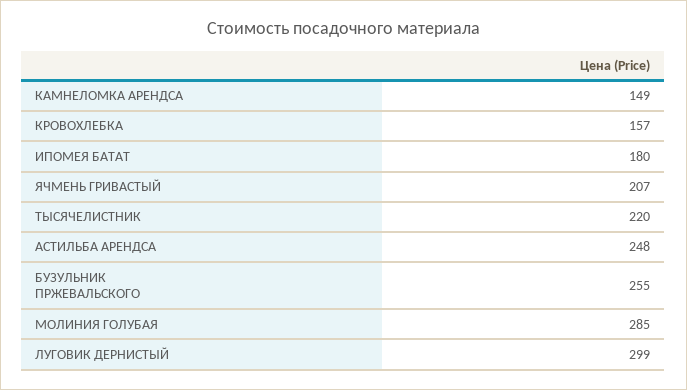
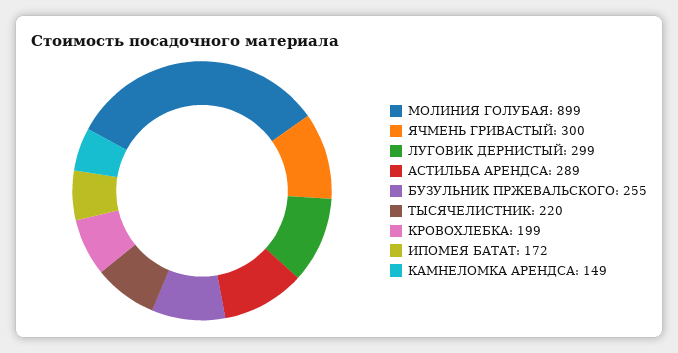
  {
    "КАМНЕЛОМКА АРЕНДСА": 149,
-   "КРОВОХЛЕБКА": 157,
+   "КРОВОХЛЕБКА": 199,
-   "ИПОМЕЯ БАТАТ": 180,
+   "ИПОМЕЯ БАТАТ": 172,
-   "ЯЧМЕНЬ ГРИВАСТЫЙ": 207,
+   "ЯЧМЕНЬ ГРИВАСТЫЙ": 300,
    "ТЫСЯЧЕЛИСТНИК": 220,
-   "АСТИЛЬБА АРЕНДСА": 248,
+   "АСТИЛЬБА АРЕНДСА": 289,
    "БУЗУЛЬНИК ПРЖЕВАЛЬСКОГО": 255,
-   "МОЛИНИЯ ГОЛУБАЯ": 285,
+   "МОЛИНИЯ ГОЛУБАЯ": 899,
    "ЛУГОВИК ДЕРНИСТЫЙ": 299
  }

